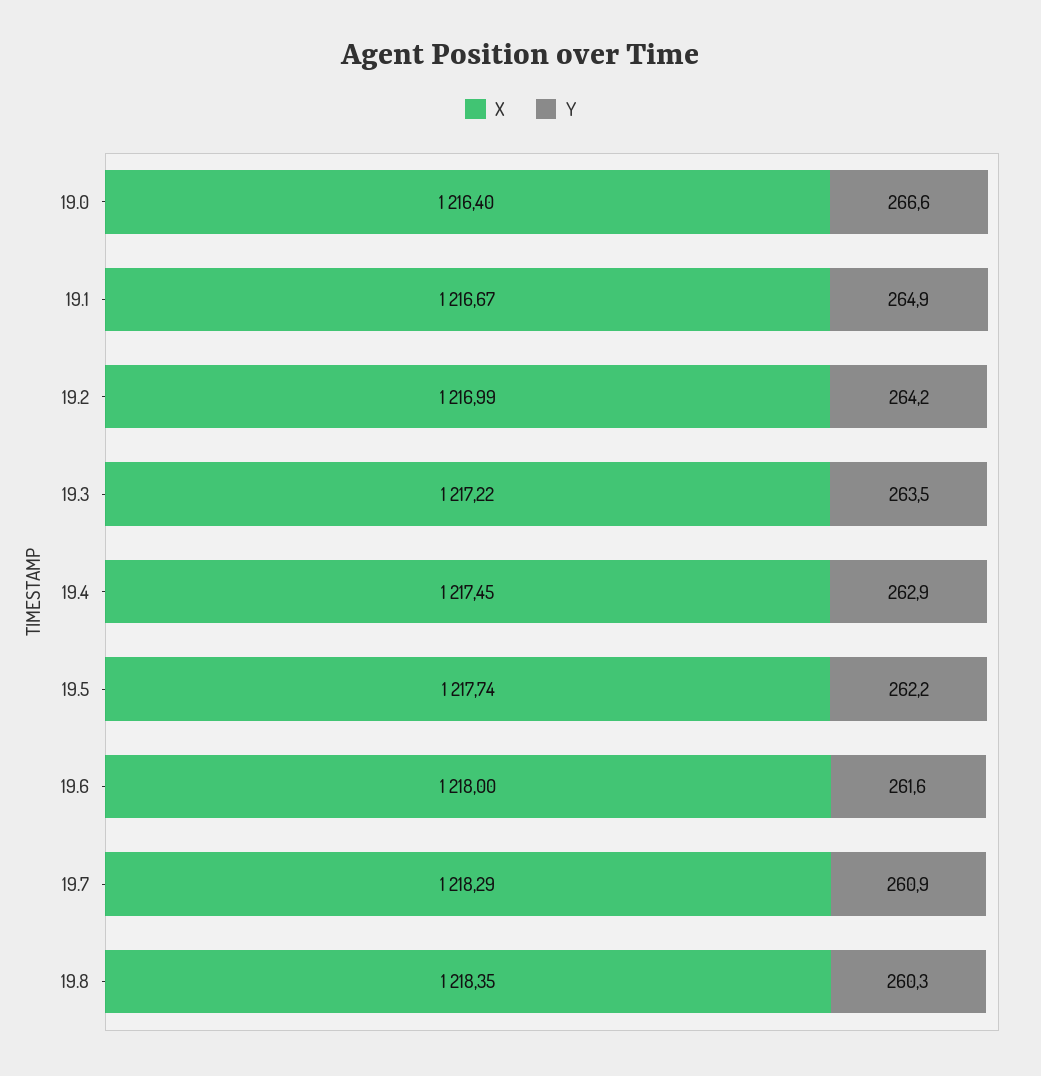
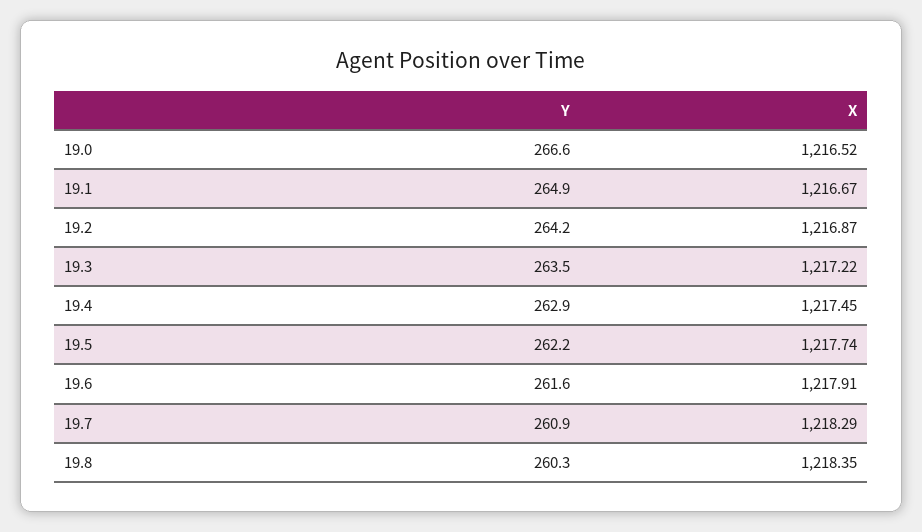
  {
    "X": {
-     "19.0": 1216.4,
+     "19.0": 1216.52,
      "19.1": 1216.67,
-     "19.2": 1216.99,
+     "19.2": 1216.87,
      "19.3": 1217.22,
      "19.4": 1217.45,
      "19.5": 1217.74,
-     "19.6": 1218,
+     "19.6": 1217.91,
      "19.7": 1218.29,
      "19.8": 1218.35
    },
    "Y": {
      "19.0": 266.6,
      "19.1": 264.9,
      "19.2": 264.2,
      "19.3": 263.5,
      "19.4": 262.9,
      "19.5": 262.2,
      "19.6": 261.6,
      "19.7": 260.9,
      "19.8": 260.3
    }
  }

